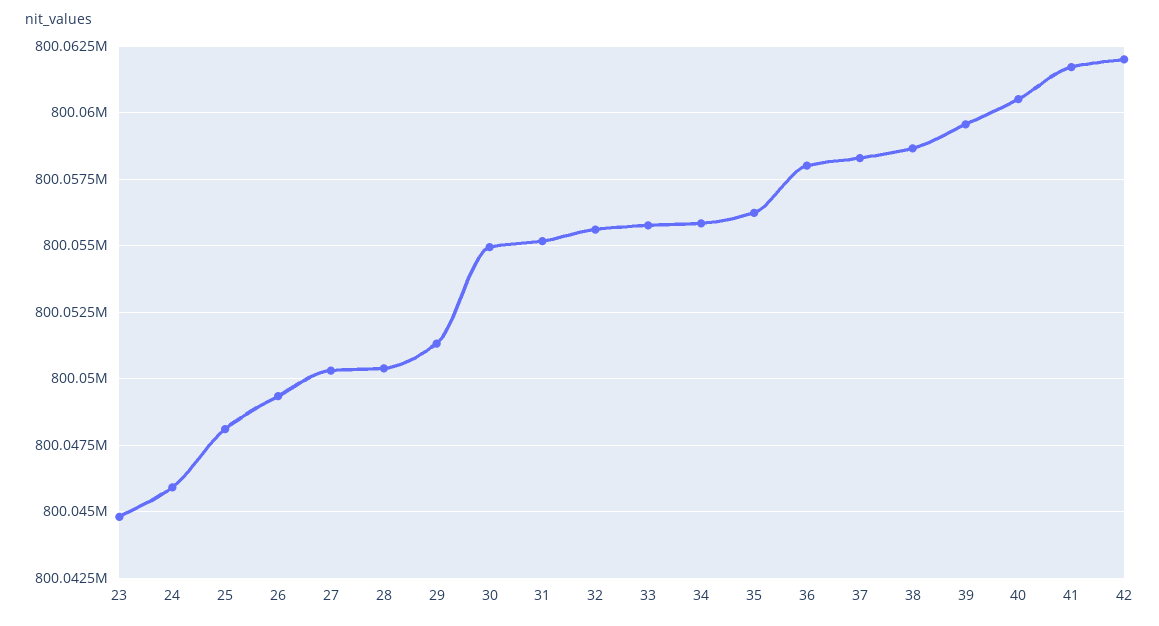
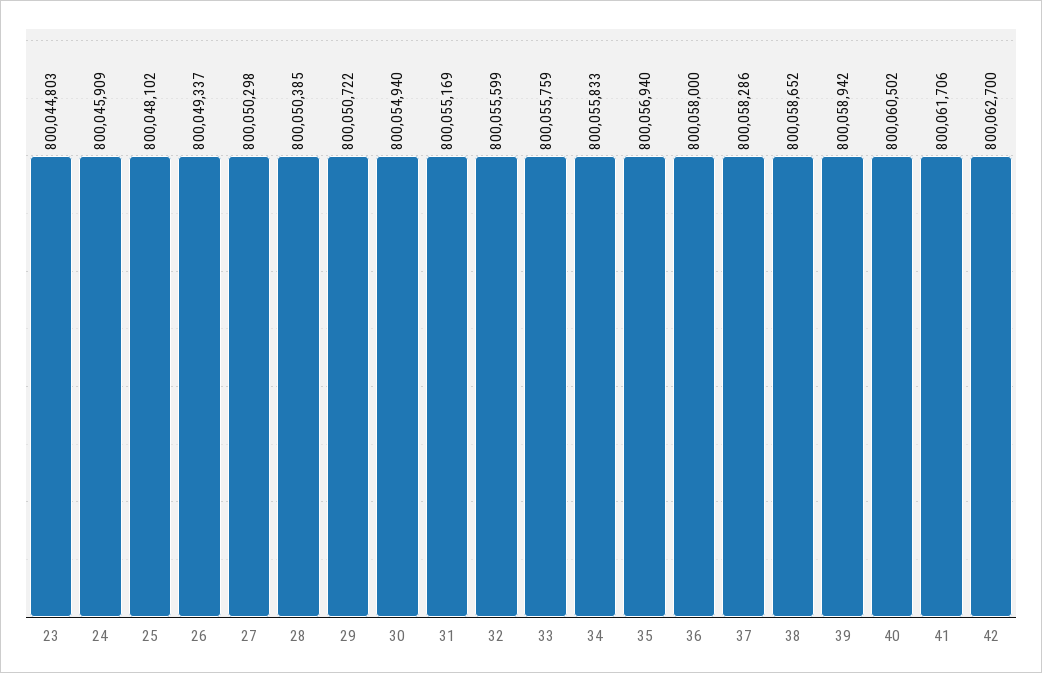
  {
    "23": 800044803,
    "24": 800045909,
    "25": 800048102,
    "26": 800049337,
    "27": 800050298,
    "28": 800050385,
-   "29": 800051250,
+   "29": 800050722,
    "30": 800054940,
    "31": 800055169,
    "32": 800055599,
    "33": 800055759,
    "34": 800055833,
-   "35": 800056250,
+   "35": 800056940,
    "36": 800058000,
    "37": 800058286,
    "38": 800058652,
-   "39": 800059500,
+   "39": 800058942,
    "40": 800060502,
    "41": 800061706,
-   "42": 800062000
+   "42": 800062700
  }

